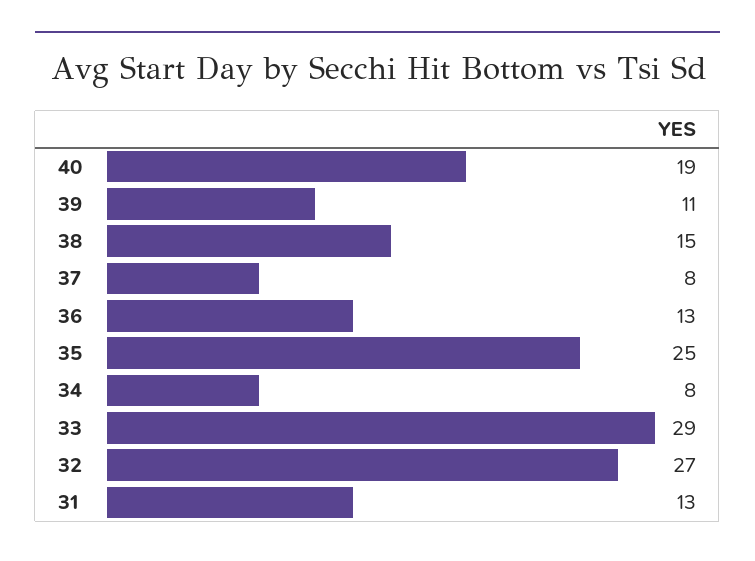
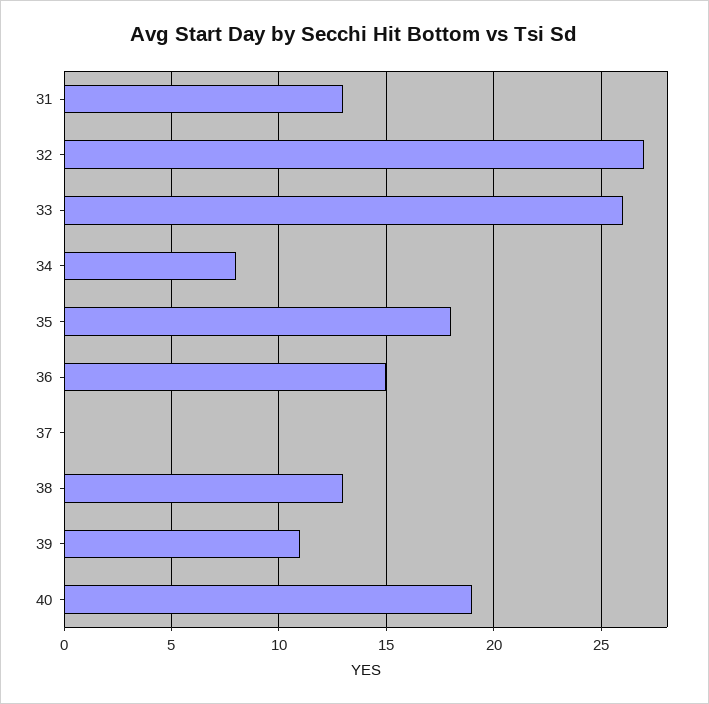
  {
    "40": 19,
    "39": 11,
-   "38": 15,
+   "38": 13,
-   "37": 8,
+   "37": 0,
-   "36": 13,
+   "36": 15,
-   "35": 25,
+   "35": 18,
    "34": 8,
-   "33": 29,
+   "33": 26,
    "32": 27,
    "31": 13
  }

